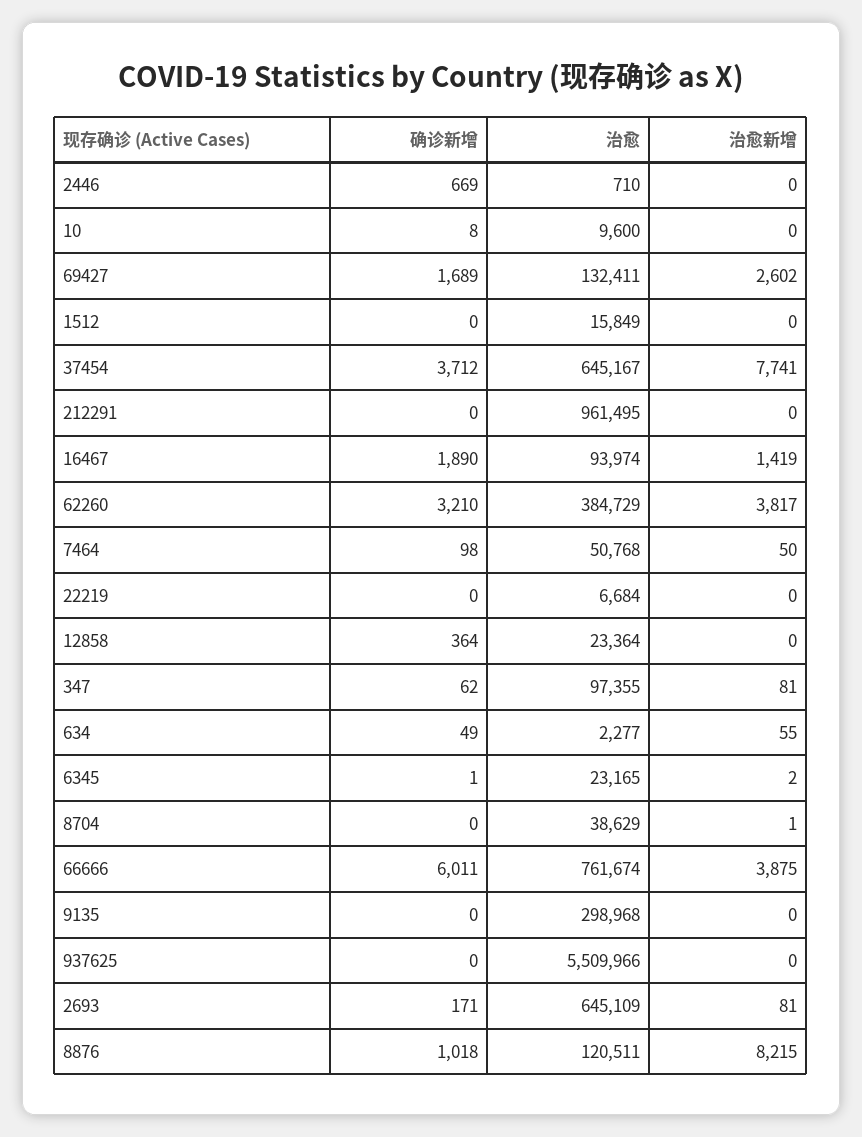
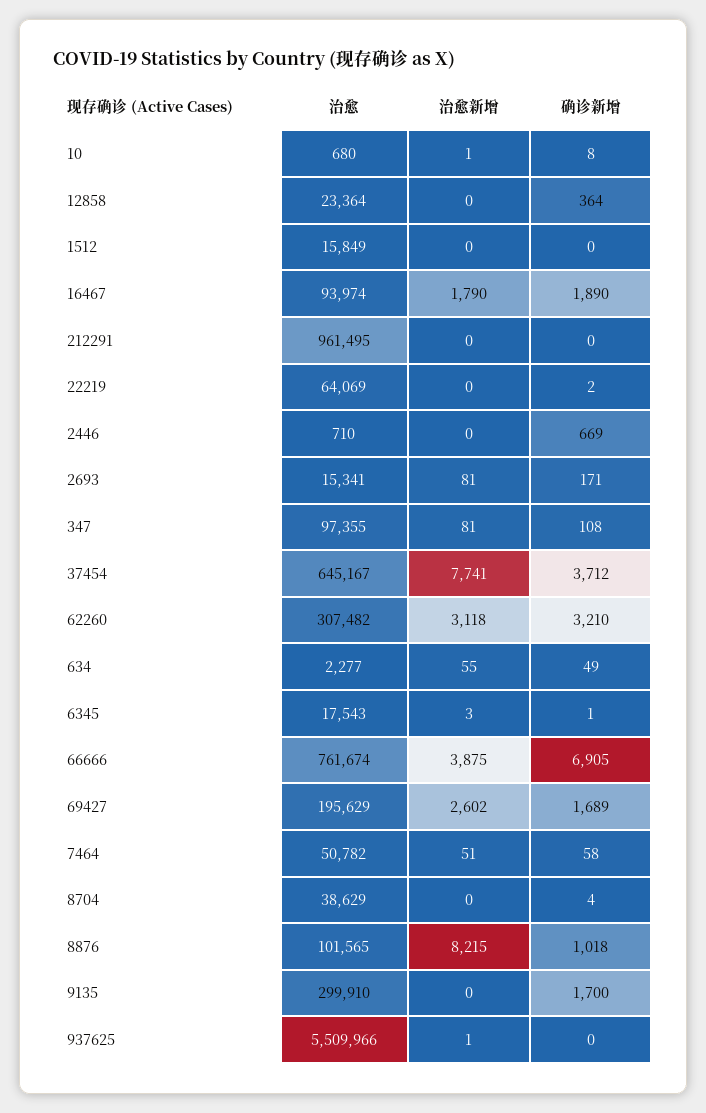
  {
    "确诊新增": {
      "2446": 669,
      "10": 8,
      "69427": 1689,
      "1512": 0,
      "37454": 3712,
      "212291": 0,
      "16467": 1890,
      "62260": 3210,
-     "7464": 98,
+     "7464": 58,
-     "22219": 0,
+     "22219": 2,
      "12858": 364,
-     "347": 62,
+     "347": 108,
      "634": 49,
      "6345": 1,
-     "8704": 0,
+     "8704": 4,
-     "66666": 6011,
+     "66666": 6905,
-     "9135": 0,
+     "9135": 1700,
      "937625": 0,
      "2693": 171,
      "8876": 1018
    },
    "治愈": {
      "2446": 710,
-     "10": 9600,
+     "10": 680,
-     "69427": 132411,
+     "69427": 195629,
      "1512": 15849,
      "37454": 645167,
      "212291": 961495,
      "16467": 93974,
-     "62260": 384729,
+     "62260": 307482,
-     "7464": 50768,
+     "7464": 50782,
-     "22219": 6684,
+     "22219": 64069,
      "12858": 23364,
      "347": 97355,
      "634": 2277,
-     "6345": 23165,
+     "6345": 17543,
      "8704": 38629,
      "66666": 761674,
-     "9135": 298968,
+     "9135": 299910,
      "937625": 5509966,
-     "2693": 645109,
+     "2693": 15341,
-     "8876": 120511
+     "8876": 101565
    },
    "治愈新增": {
      "2446": 0,
-     "10": 0,
+     "10": 1,
      "69427": 2602,
      "1512": 0,
      "37454": 7741,
      "212291": 0,
-     "16467": 1419,
+     "16467": 1790,
-     "62260": 3817,
+     "62260": 3118,
-     "7464": 50,
+     "7464": 51,
      "22219": 0,
      "12858": 0,
      "347": 81,
      "634": 55,
-     "6345": 2,
+     "6345": 3,
-     "8704": 1,
+     "8704": 0,
      "66666": 3875,
      "9135": 0,
-     "937625": 0,
+     "937625": 1,
      "2693": 81,
      "8876": 8215
    }
  }

